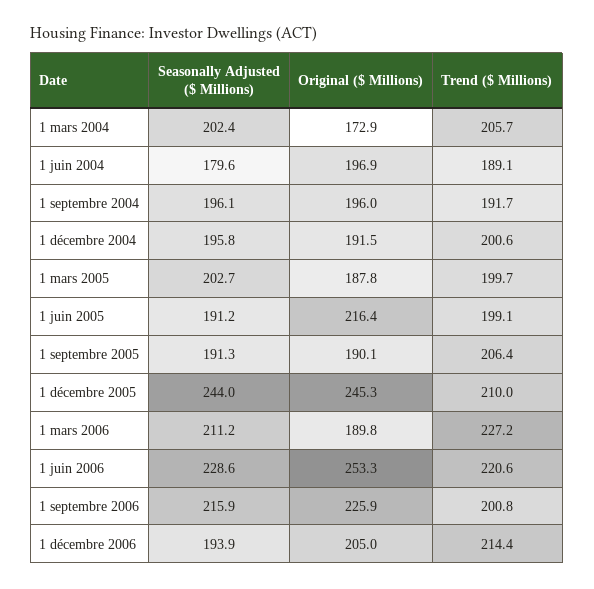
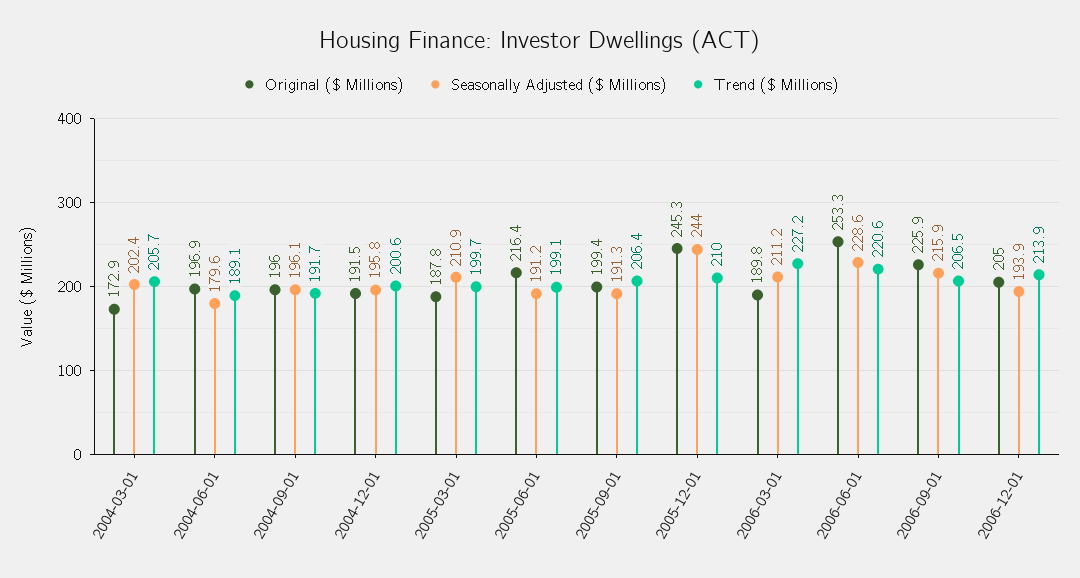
  {
    "Seasonally Adjusted ($ Millions)": {
      "1 mars 2004": 202.4,
      "1 juin 2004": 179.6,
      "1 septembre 2004": 196.1,
      "1 décembre 2004": 195.8,
-     "1 mars 2005": 202.7,
+     "1 mars 2005": 210.9,
      "1 juin 2005": 191.2,
      "1 septembre 2005": 191.3,
      "1 décembre 2005": 244,
      "1 mars 2006": 211.2,
      "1 juin 2006": 228.6,
      "1 septembre 2006": 215.9,
      "1 décembre 2006": 193.9
    },
    "Original ($ Millions)": {
      "1 mars 2004": 172.9,
      "1 juin 2004": 196.9,
      "1 septembre 2004": 196,
      "1 décembre 2004": 191.5,
      "1 mars 2005": 187.8,
      "1 juin 2005": 216.4,
-     "1 septembre 2005": 190.1,
+     "1 septembre 2005": 199.4,
      "1 décembre 2005": 245.3,
      "1 mars 2006": 189.8,
      "1 juin 2006": 253.3,
      "1 septembre 2006": 225.9,
      "1 décembre 2006": 205
    },
    "Trend ($ Millions)": {
      "1 mars 2004": 205.7,
      "1 juin 2004": 189.1,
      "1 septembre 2004": 191.7,
      "1 décembre 2004": 200.6,
      "1 mars 2005": 199.7,
      "1 juin 2005": 199.1,
      "1 septembre 2005": 206.4,
      "1 décembre 2005": 210,
      "1 mars 2006": 227.2,
      "1 juin 2006": 220.6,
-     "1 septembre 2006": 200.8,
+     "1 septembre 2006": 206.5,
-     "1 décembre 2006": 214.4
+     "1 décembre 2006": 213.9
    }
  }

